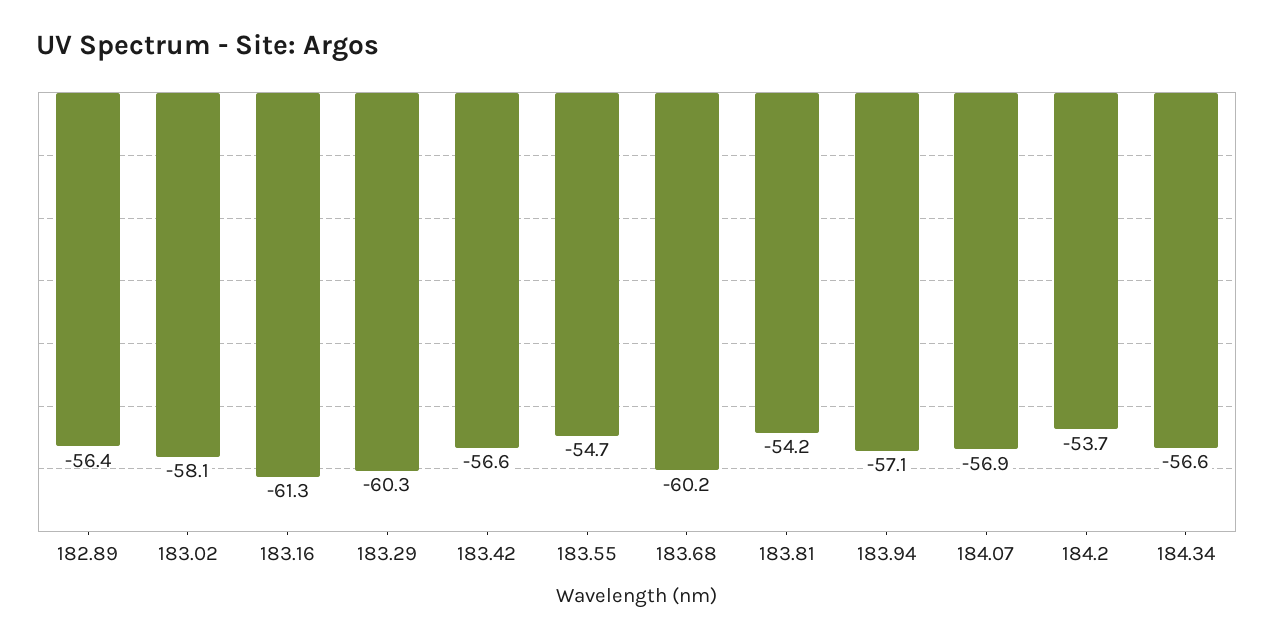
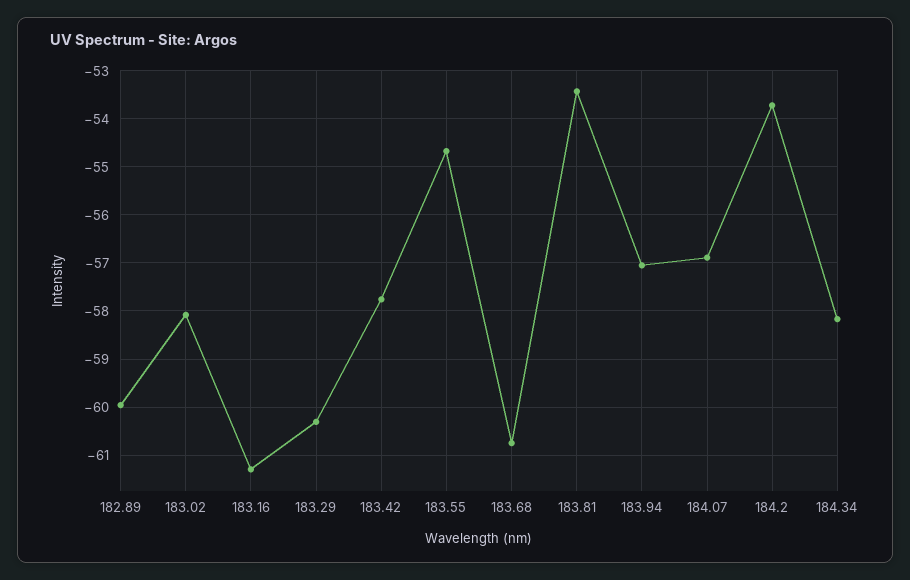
  {
-   "182.89": -56.4,
+   "182.89": -60,
    "183.02": -58.1,
    "183.16": -61.3,
    "183.29": -60.3,
-   "183.42": -56.6,
+   "183.42": -57.8,
    "183.55": -54.7,
-   "183.68": -60.2,
+   "183.68": -60.8,
-   "183.81": -54.2,
+   "183.81": -53.4,
    "183.94": -57.1,
    "184.07": -56.9,
    "184.2": -53.7,
-   "184.34": -56.6
+   "184.34": -58.2
  }

